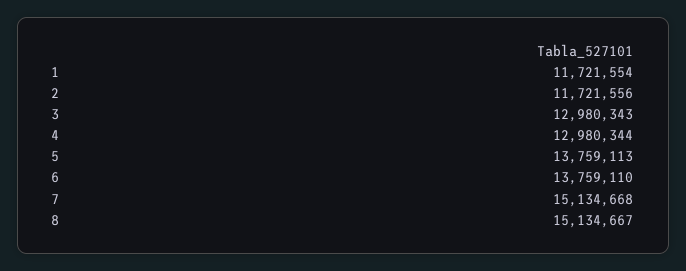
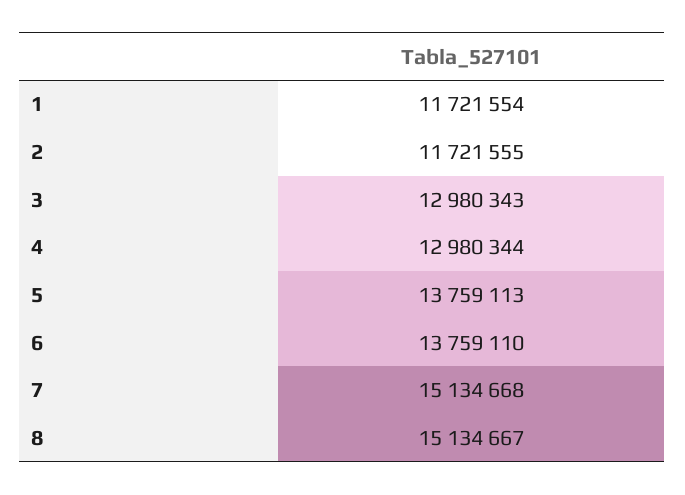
  {
    "1": 11721554,
-   "2": 11721556,
+   "2": 11721555,
    "3": 12980343,
    "4": 12980344,
    "5": 13759113,
    "6": 13759110,
    "7": 15134668,
    "8": 15134667
  }

